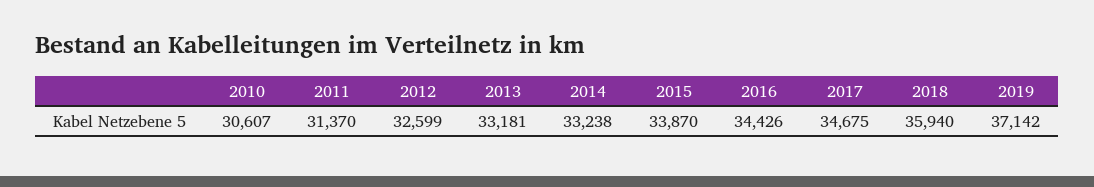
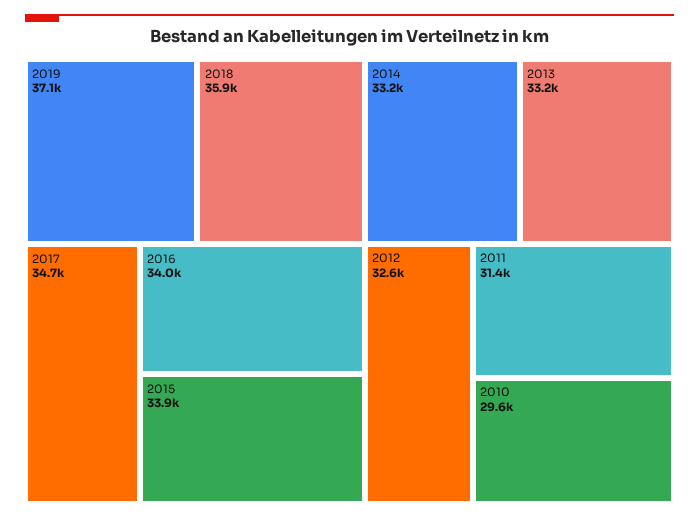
  {
-   "2010": 30607,
+   "2010": 29600,
    "2011": 31370,
    "2012": 32599,
    "2013": 33181,
    "2014": 33238,
    "2015": 33870,
-   "2016": 34426,
+   "2016": 34000,
    "2017": 34675,
    "2018": 35940,
    "2019": 37142
  }

